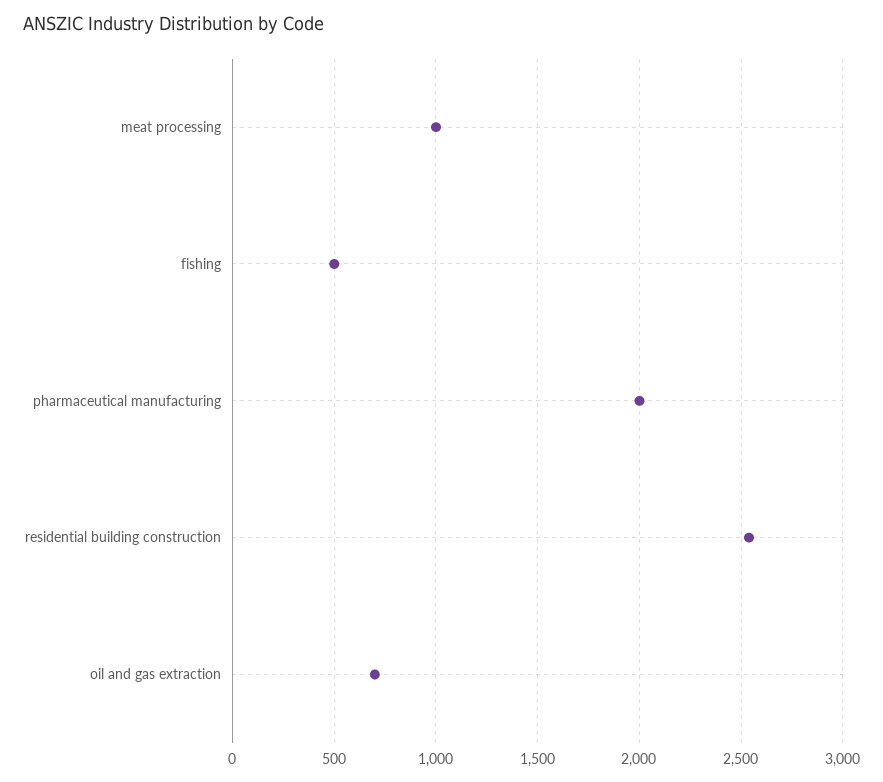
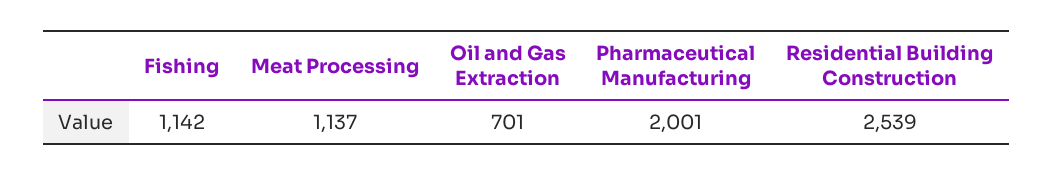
  {
-   "meat processing": 1000,
+   "meat processing": 1137,
-   "fishing": 500,
+   "fishing": 1142,
    "pharmaceutical manufacturing": 2001,
    "residential building construction": 2539,
    "oil and gas extraction": 701
  }

